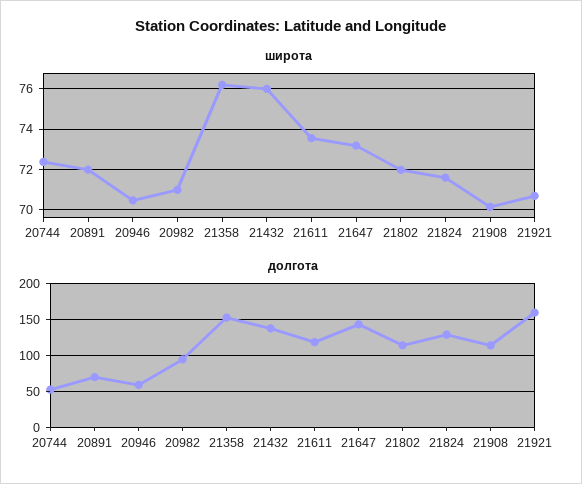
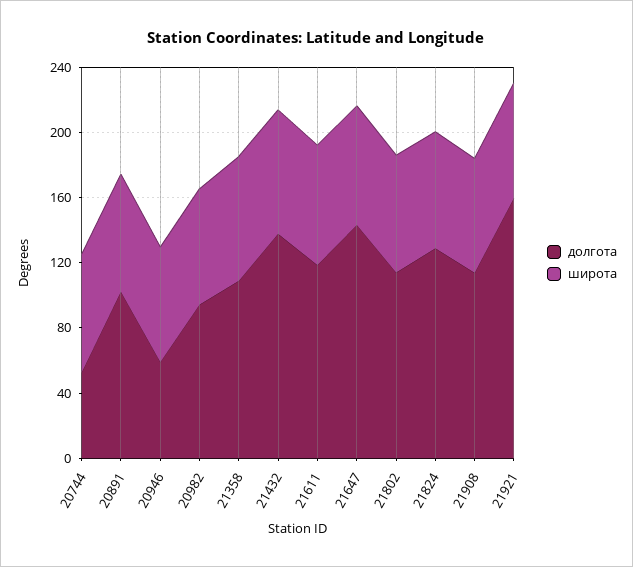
  {
    "широта": {
      "20744": 72.5,
      "20891": 72,
      "20946": 70.5,
      "20982": 71,
      "21358": 76,
      "21432": 76,
      "21611": 73.5,
      "21647": 73,
      "21802": 72,
      "21824": 71.5,
      "21908": 70,
      "21921": 70.5
    },
    "долгота": {
      "20744": 50,
-     "20891": 70,
+     "20891": 100,
      "20946": 60,
      "20982": 90,
-     "21358": 150,
+     "21358": 110,
      "21432": 140,
      "21611": 120,
      "21647": 140,
      "21802": 110,
      "21824": 130,
      "21908": 110,
      "21921": 160
    }
  }

